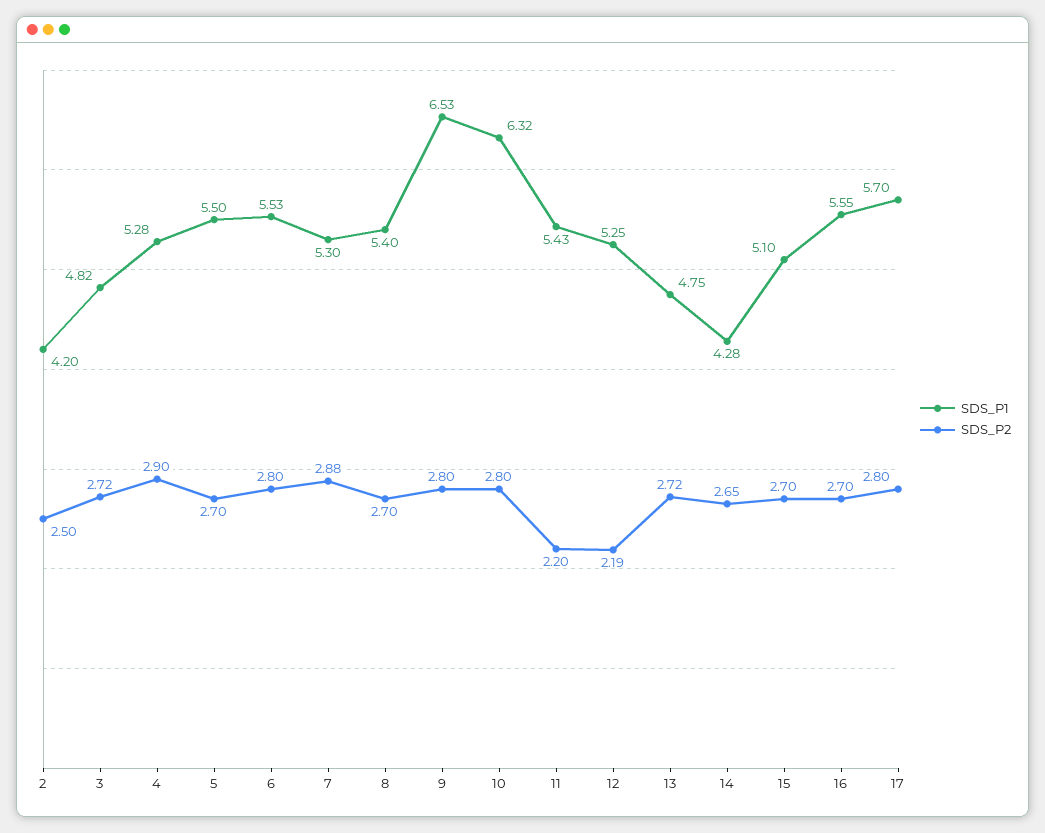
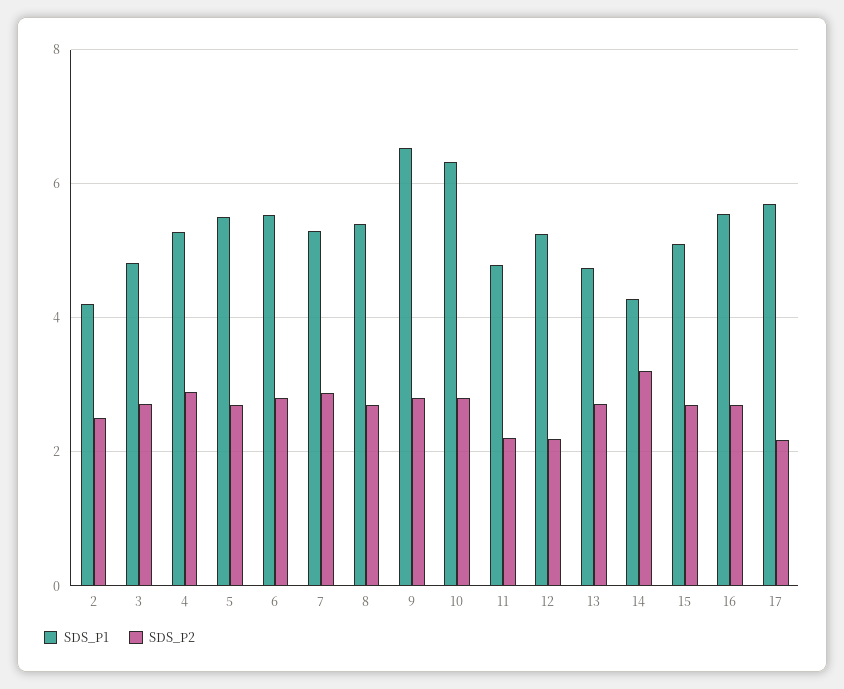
  {
    "SDS_P1": {
      "2": 4.2,
      "3": 4.82,
      "4": 5.28,
      "5": 5.5,
      "6": 5.53,
      "7": 5.3,
      "8": 5.4,
      "9": 6.53,
      "10": 6.32,
-     "11": 5.43,
+     "11": 4.8,
      "12": 5.25,
      "13": 4.75,
      "14": 4.28,
      "15": 5.1,
      "16": 5.55,
      "17": 5.7
    },
    "SDS_P2": {
      "2": 2.5,
      "3": 2.72,
      "4": 2.9,
      "5": 2.7,
      "6": 2.8,
      "7": 2.88,
      "8": 2.7,
      "9": 2.8,
      "10": 2.8,
      "11": 2.2,
      "12": 2.19,
      "13": 2.72,
-     "14": 2.65,
+     "14": 3.2,
      "15": 2.7,
      "16": 2.7,
-     "17": 2.8
+     "17": 2.2
    }
  }

